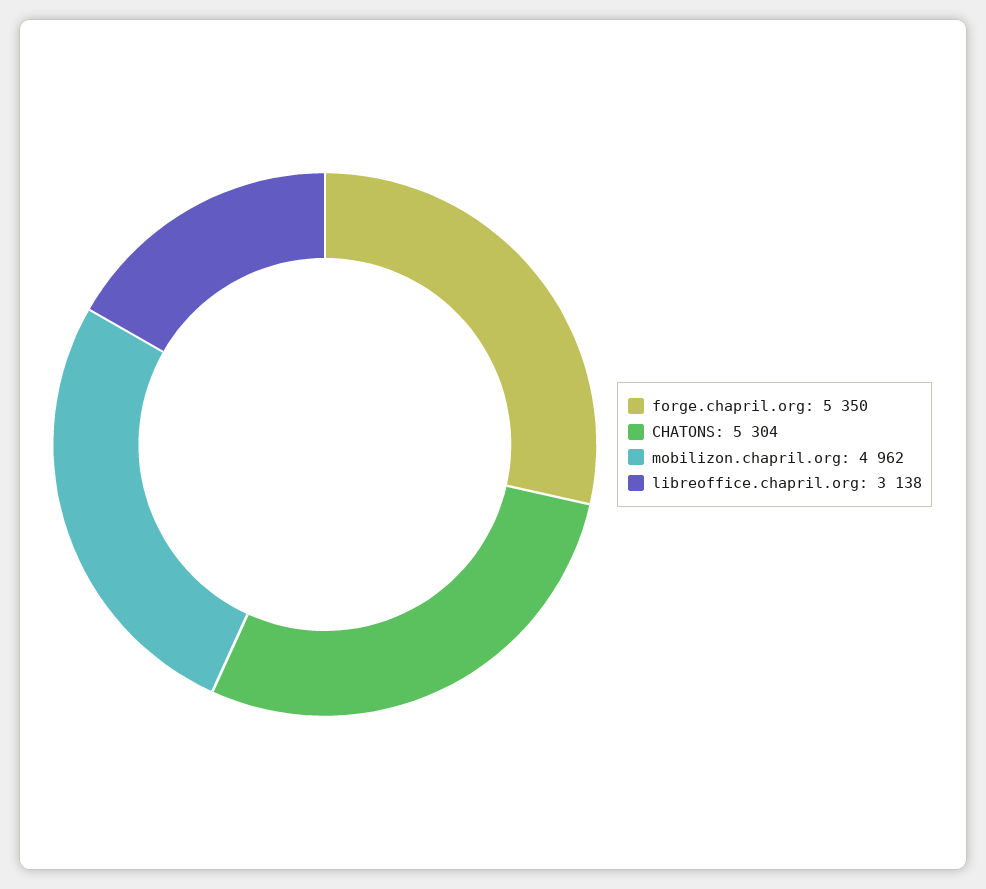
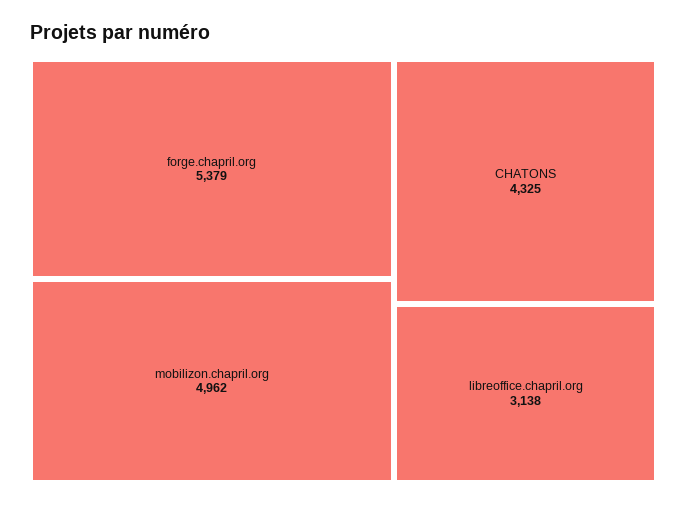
  {
-   "forge.chapril.org": 5350,
+   "forge.chapril.org": 5379,
-   "CHATONS": 5304,
+   "CHATONS": 4325,
    "mobilizon.chapril.org": 4962,
    "libreoffice.chapril.org": 3138
  }

